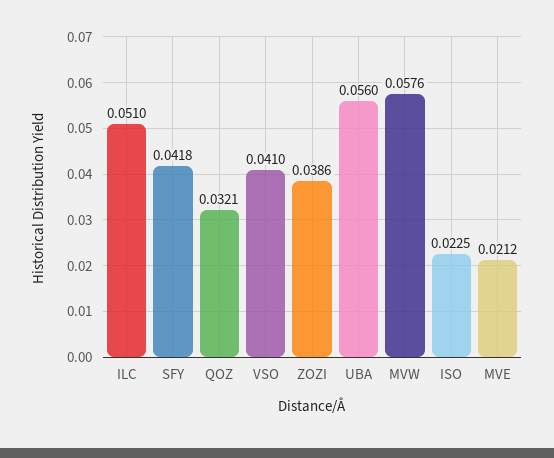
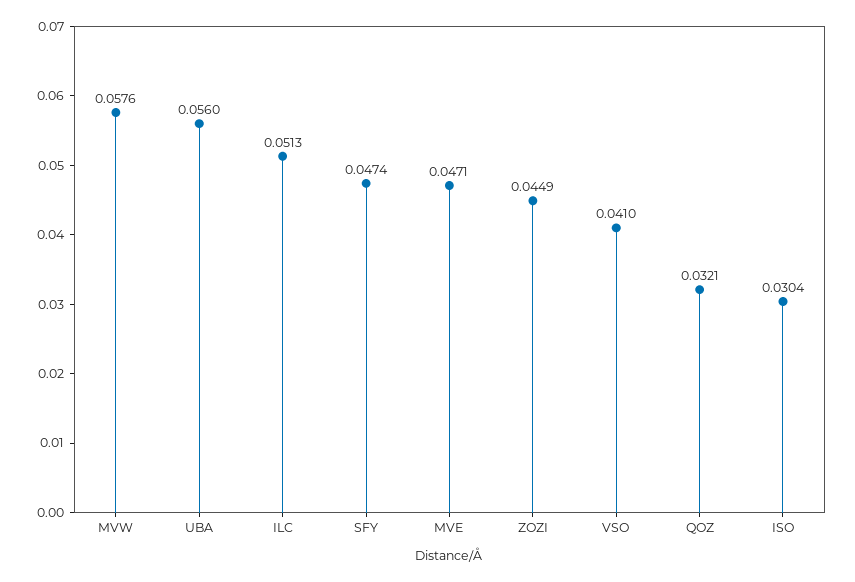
  {
-   "ILC": 0.051,
+   "ILC": 0.0513,
-   "SFY": 0.0418,
+   "SFY": 0.0474,
    "QOZ": 0.0321,
    "VSO": 0.041,
-   "ZOZI": 0.0386,
+   "ZOZI": 0.0449,
    "UBA": 0.056,
    "MVW": 0.0576,
-   "ISO": 0.0225,
+   "ISO": 0.0304,
-   "MVE": 0.0212
+   "MVE": 0.0471
  }

